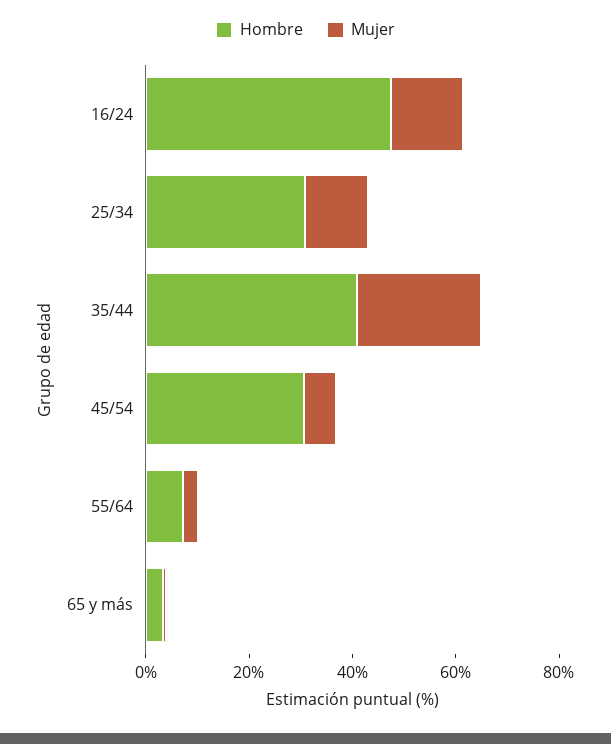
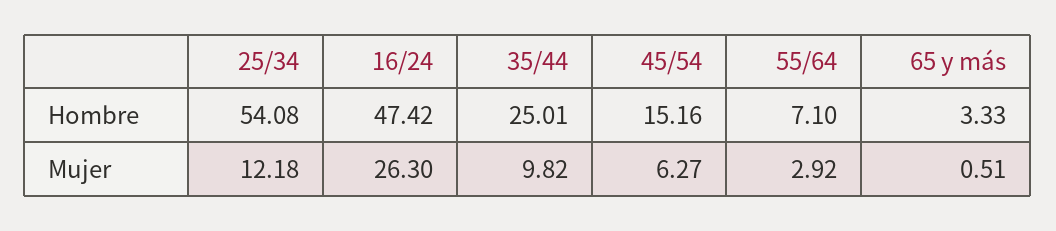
  {
    "Hombre": {
      "16/24": 47.42,
-     "25/34": 30,
+     "25/34": 54.08,
-     "35/44": 40,
+     "35/44": 25.01,
-     "45/54": 30,
+     "45/54": 15.16,
      "55/64": 7.1,
      "65 y más": 3.33
    },
    "Mujer": {
-     "16/24": 15,
+     "16/24": 26.3,
      "25/34": 12.18,
-     "35/44": 25,
+     "35/44": 9.82,
      "45/54": 6.27,
      "55/64": 2.92,
      "65 y más": 0.51
    }
  }

